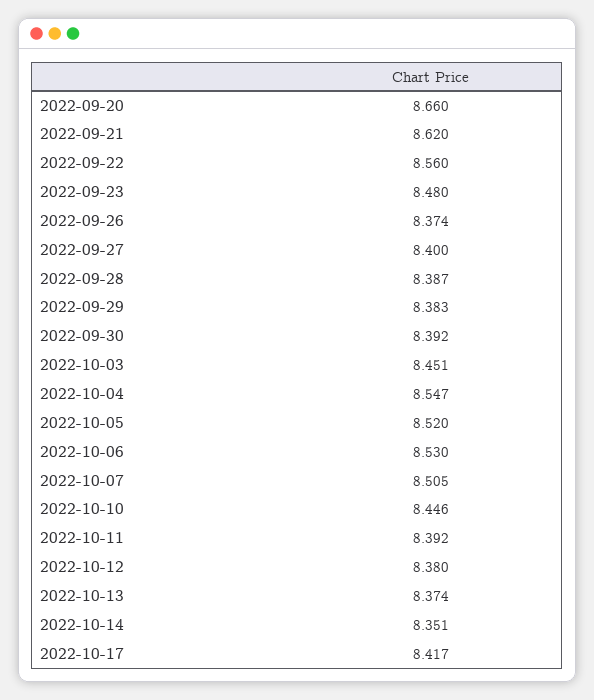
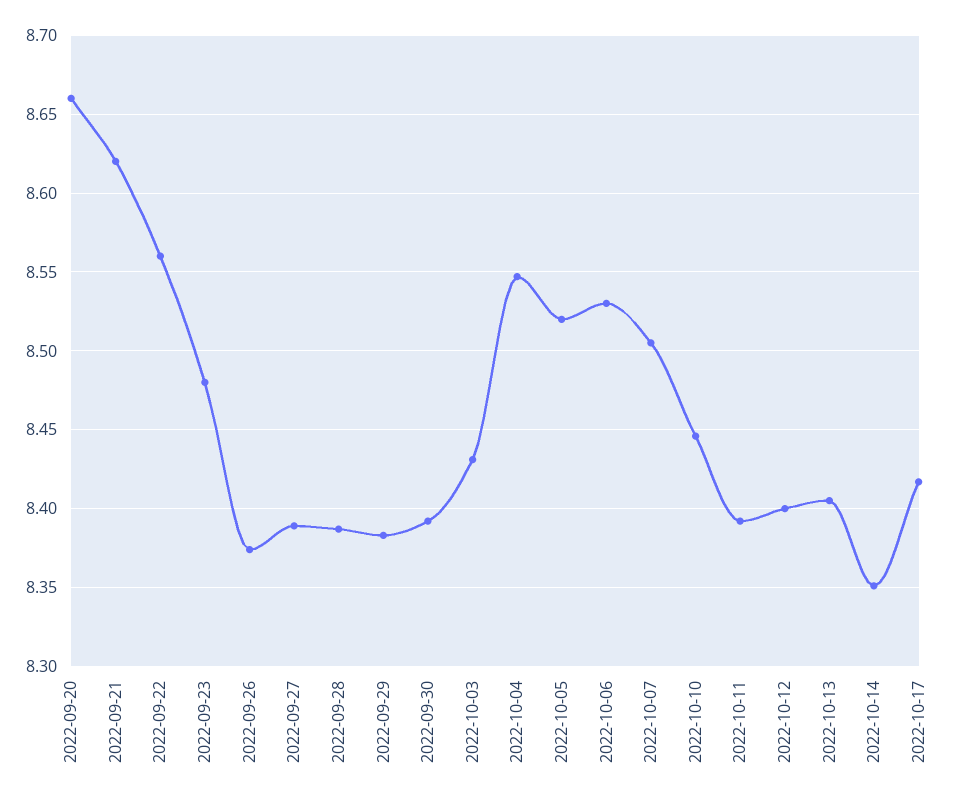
  {
    "2022-09-20": 8.66,
    "2022-09-21": 8.62,
    "2022-09-22": 8.56,
    "2022-09-23": 8.48,
    "2022-09-26": 8.374,
-   "2022-09-27": 8.4,
+   "2022-09-27": 8.39,
    "2022-09-28": 8.387,
    "2022-09-29": 8.383,
    "2022-09-30": 8.392,
-   "2022-10-03": 8.451,
+   "2022-10-03": 8.43,
    "2022-10-04": 8.547,
    "2022-10-05": 8.52,
    "2022-10-06": 8.53,
    "2022-10-07": 8.505,
    "2022-10-10": 8.446,
    "2022-10-11": 8.392,
-   "2022-10-12": 8.38,
+   "2022-10-12": 8.4,
-   "2022-10-13": 8.374,
+   "2022-10-13": 8.405,
    "2022-10-14": 8.351,
    "2022-10-17": 8.417
  }

